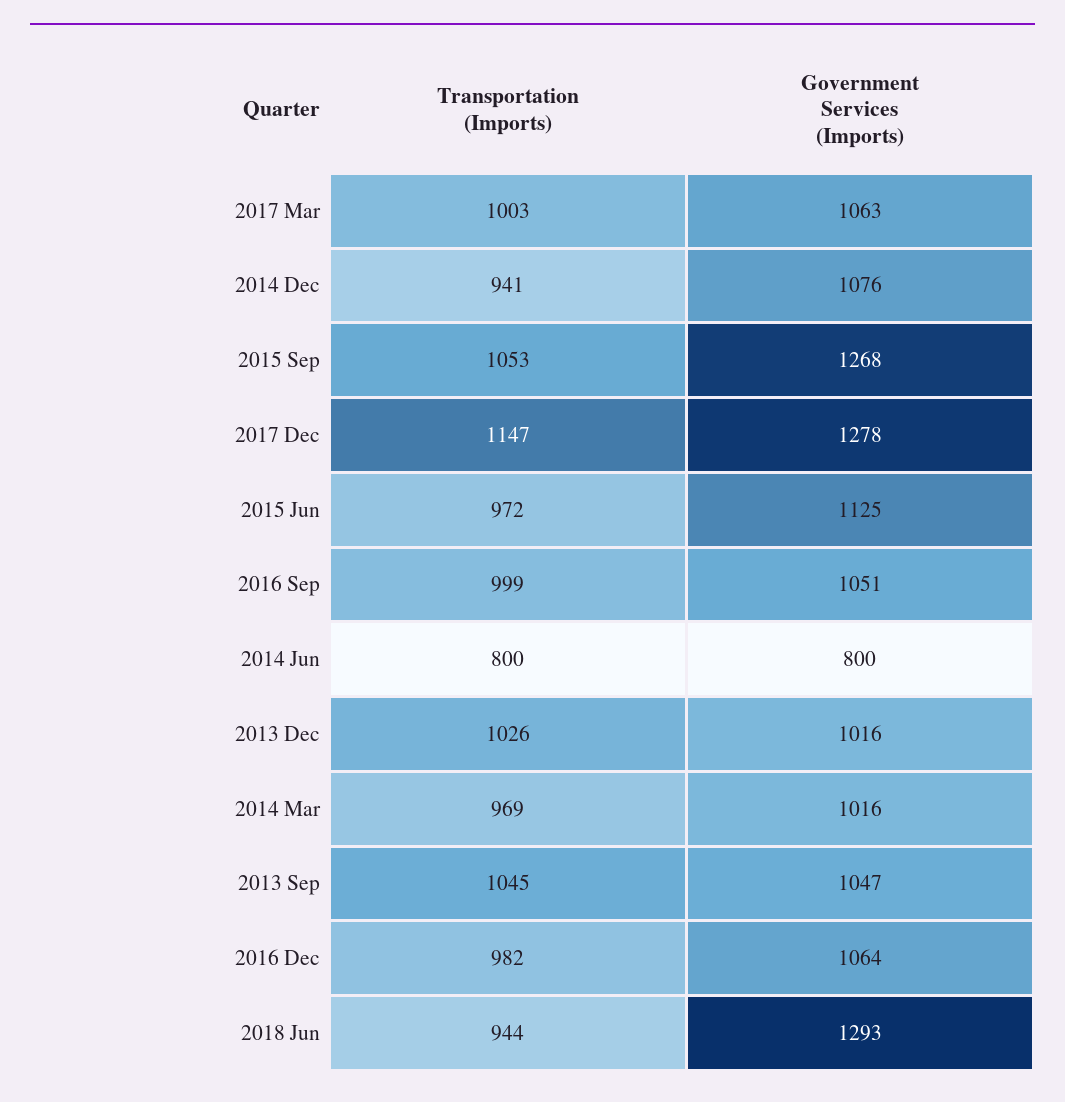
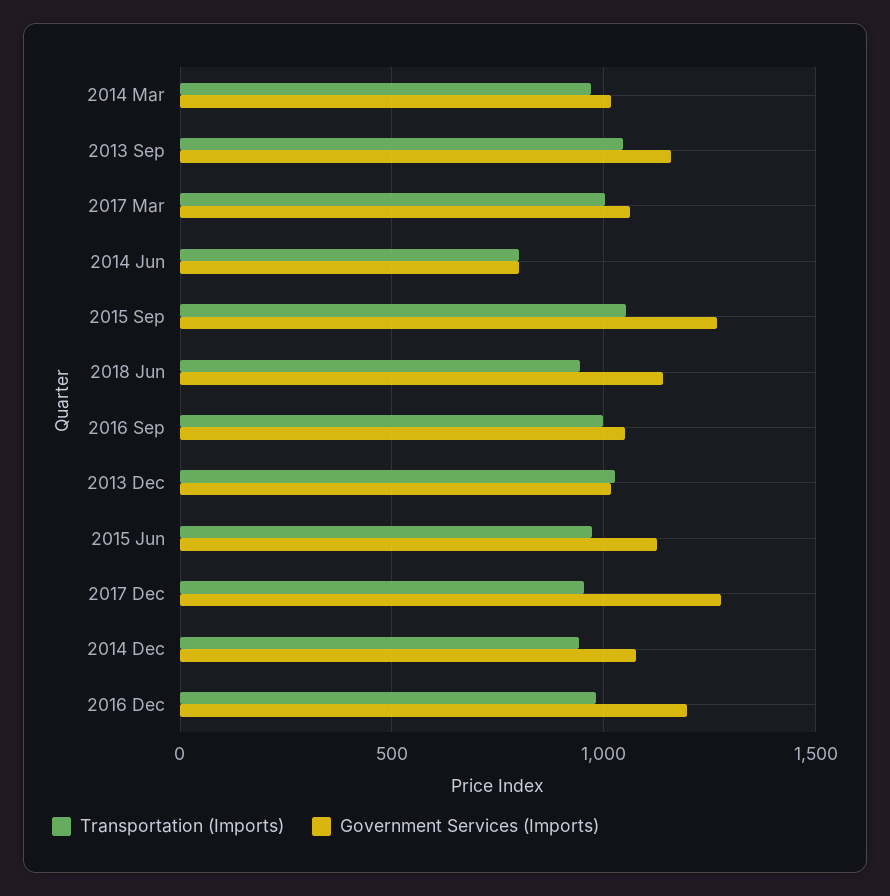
  {
    "Transportation (Imports)": {
      "2017 Mar": 1003,
      "2014 Dec": 941,
      "2015 Sep": 1053,
-     "2017 Dec": 1147,
+     "2017 Dec": 950,
      "2015 Jun": 972,
      "2016 Sep": 999,
      "2014 Jun": 800,
      "2013 Dec": 1026,
      "2014 Mar": 969,
      "2013 Sep": 1045,
      "2016 Dec": 982,
      "2018 Jun": 944
    },
    "Government Services (Imports)": {
      "2017 Mar": 1063,
      "2014 Dec": 1076,
      "2015 Sep": 1268,
      "2017 Dec": 1278,
      "2015 Jun": 1125,
      "2016 Sep": 1051,
      "2014 Jun": 800,
      "2013 Dec": 1016,
      "2014 Mar": 1016,
-     "2013 Sep": 1047,
+     "2013 Sep": 1150,
-     "2016 Dec": 1064,
+     "2016 Dec": 1200,
-     "2018 Jun": 1293
+     "2018 Jun": 1150
    }
  }

